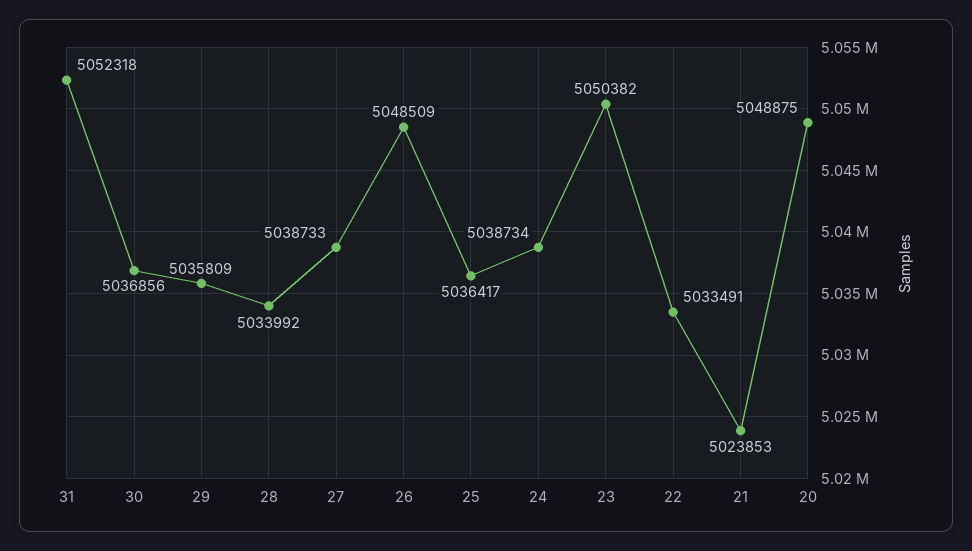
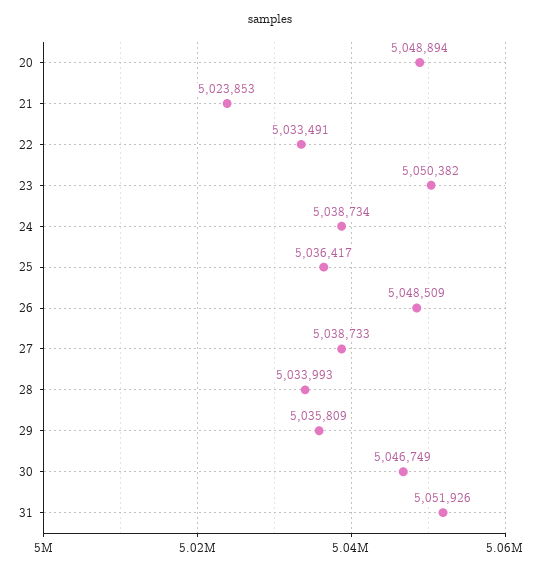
  {
-   "31": 5052318,
+   "31": 5051926,
-   "30": 5036856,
+   "30": 5046749,
    "29": 5035809,
-   "28": 5033992,
+   "28": 5033993,
    "27": 5038733,
    "26": 5048509,
    "25": 5036417,
    "24": 5038734,
    "23": 5050382,
    "22": 5033491,
    "21": 5023853,
-   "20": 5048875
+   "20": 5048894
  }

